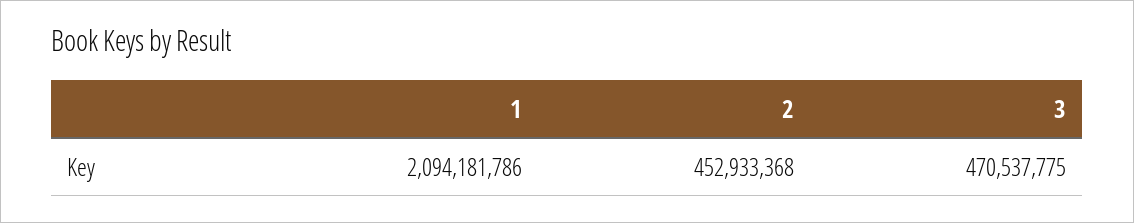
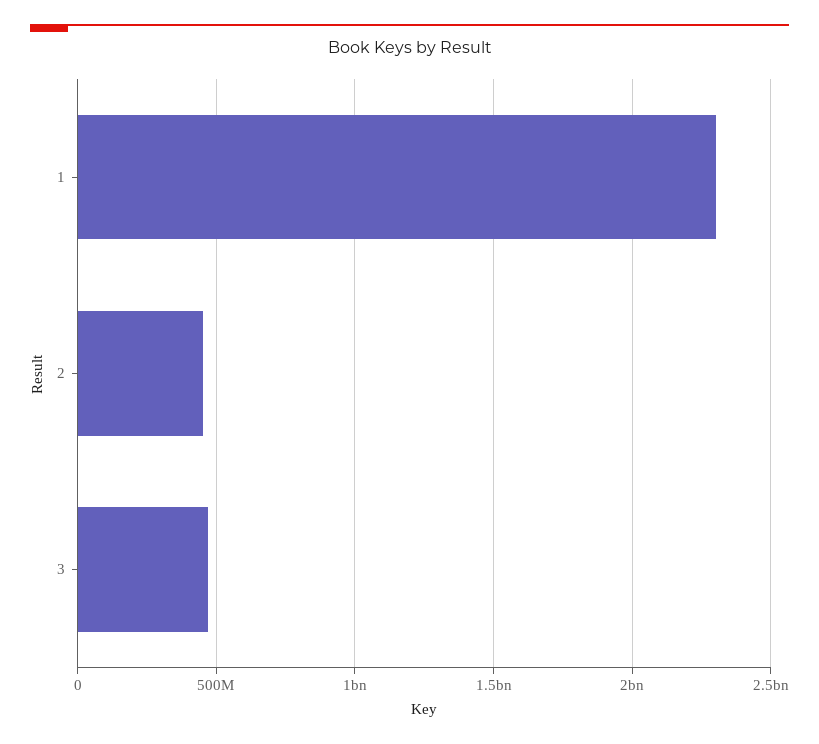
  {
-   "1": 2094181786,
+   "1": 2300000000,
    "2": 452933368,
    "3": 470537775
  }

